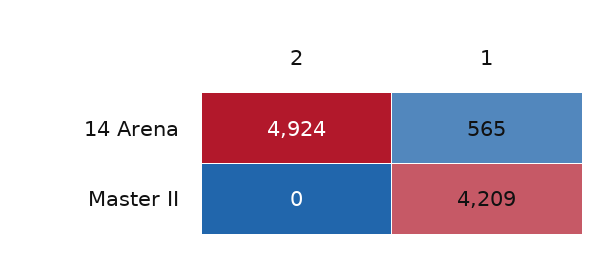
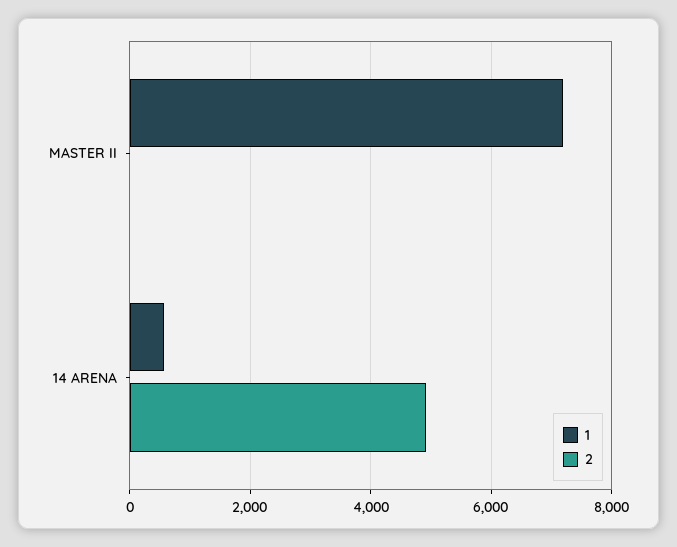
  {
    "2": {
      "14 Arena": 4924,
      "Master II": 0
    },
    "1": {
      "14 Arena": 565,
-     "Master II": 4209
+     "Master II": 7200
    }
  }

